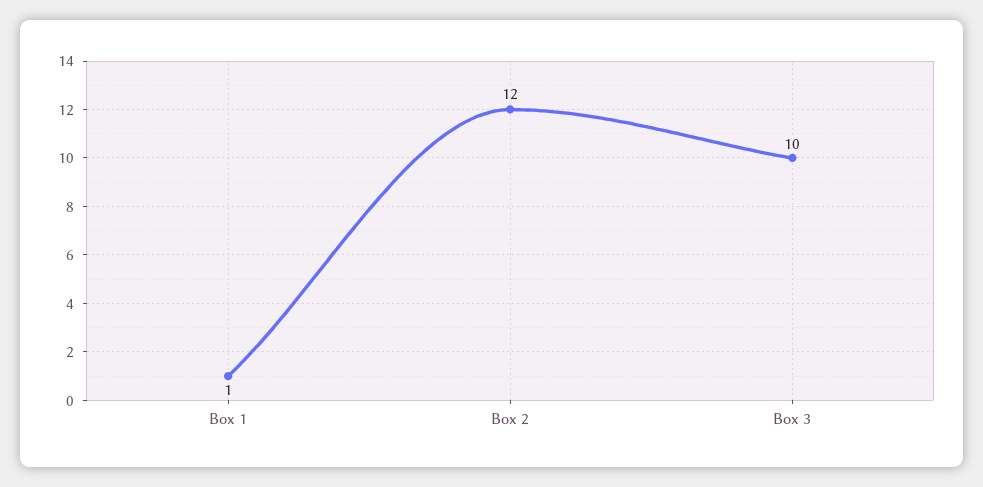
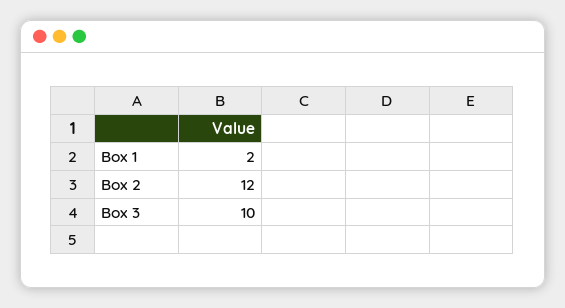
  {
-   "Box 1": 1,
+   "Box 1": 2,
    "Box 2": 12,
    "Box 3": 10
  }

